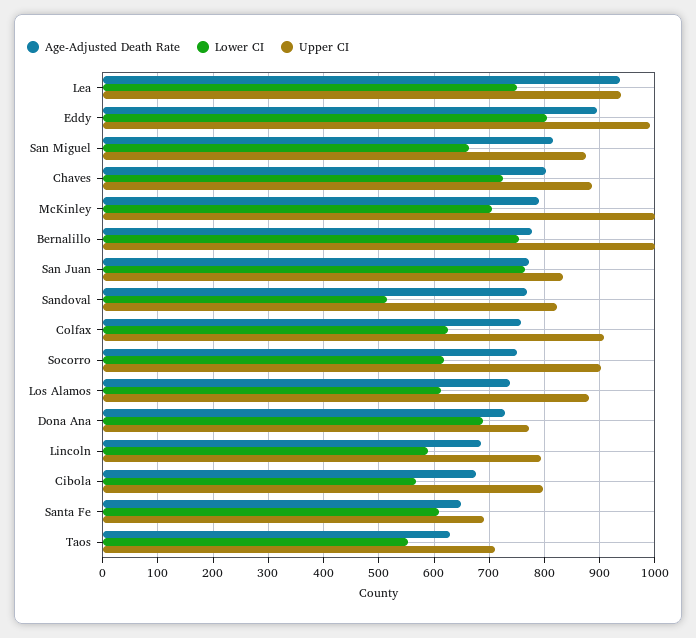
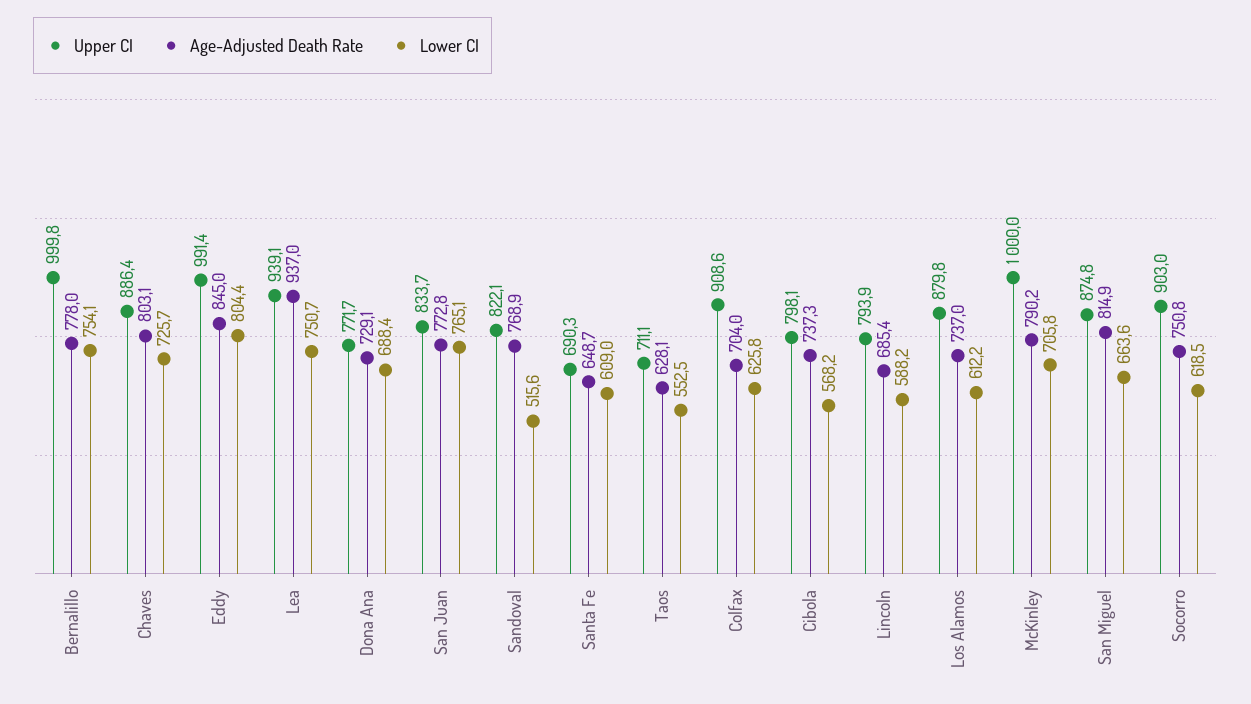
  {
    "Age-Adjusted Death Rate": {
      "Lea": 937,
-     "Eddy": 900,
+     "Eddy": 845,
      "San Miguel": 814.9,
      "Chaves": 803.1,
      "McKinley": 790.2,
      "Bernalillo": 778,
      "San Juan": 772.8,
      "Sandoval": 768.9,
-     "Colfax": 760,
+     "Colfax": 704,
      "Socorro": 750.8,
      "Los Alamos": 737,
      "Dona Ana": 729.1,
      "Lincoln": 685.4,
-     "Cibola": 680,
+     "Cibola": 737.3,
      "Santa Fe": 648.7,
      "Taos": 628.1
    },
    "Lower CI": {
      "Lea": 750.7,
      "Eddy": 804.4,
      "San Miguel": 663.6,
      "Chaves": 725.7,
      "McKinley": 705.8,
      "Bernalillo": 754.1,
      "San Juan": 765.1,
      "Sandoval": 515.6,
      "Colfax": 625.8,
      "Socorro": 618.5,
      "Los Alamos": 612.2,
      "Dona Ana": 688.4,
      "Lincoln": 588.2,
      "Cibola": 568.2,
      "Santa Fe": 609,
      "Taos": 552.5
    },
    "Upper CI": {
      "Lea": 939.1,
      "Eddy": 991.4,
      "San Miguel": 874.8,
      "Chaves": 886.4,
      "McKinley": 1000,
      "Bernalillo": 999.8,
      "San Juan": 833.7,
      "Sandoval": 822.1,
      "Colfax": 908.6,
      "Socorro": 903,
      "Los Alamos": 879.8,
      "Dona Ana": 771.7,
      "Lincoln": 793.9,
      "Cibola": 798.1,
      "Santa Fe": 690.3,
      "Taos": 711.1
    }
  }

